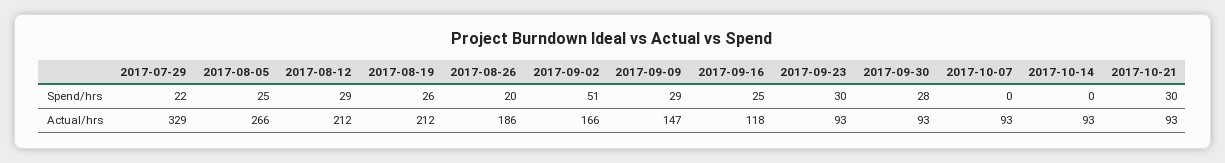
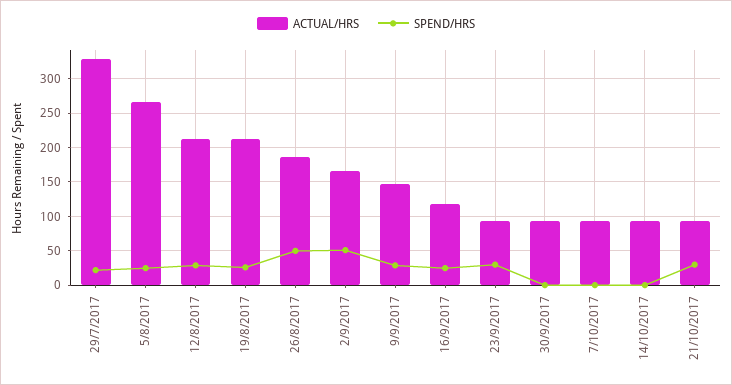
  {
    "Spend/hrs": {
      "2017-07-29": 22,
      "2017-08-05": 25,
      "2017-08-12": 29,
      "2017-08-19": 26,
-     "2017-08-26": 20,
+     "2017-08-26": 50,
      "2017-09-02": 51,
      "2017-09-09": 29,
      "2017-09-16": 25,
      "2017-09-23": 30,
-     "2017-09-30": 28,
+     "2017-09-30": 0,
      "2017-10-07": 0,
      "2017-10-14": 0,
      "2017-10-21": 30
    },
    "Actual/hrs": {
      "2017-07-29": 329,
      "2017-08-05": 266,
      "2017-08-12": 212,
      "2017-08-19": 212,
      "2017-08-26": 186,
      "2017-09-02": 166,
      "2017-09-09": 147,
      "2017-09-16": 118,
      "2017-09-23": 93,
      "2017-09-30": 93,
      "2017-10-07": 93,
      "2017-10-14": 93,
      "2017-10-21": 93
    }
  }

